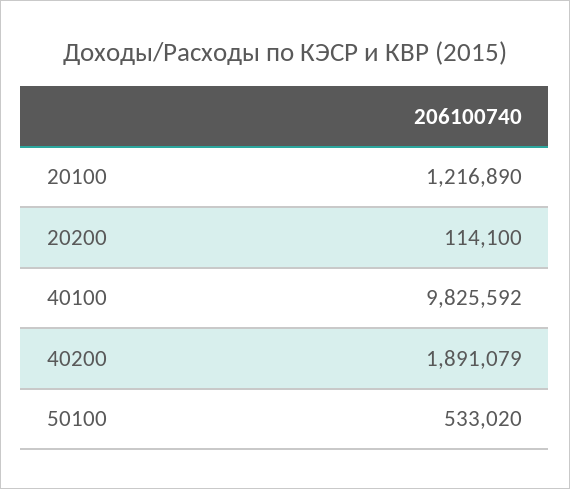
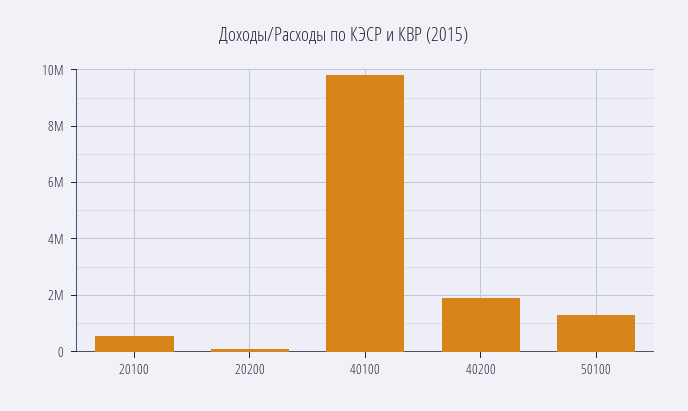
  {
-   "20100": 1216890,
+   "20100": 500000,
    "20200": 114100,
    "40100": 9825592,
    "40200": 1891079,
-   "50100": 533020
+   "50100": 1250000
  }

